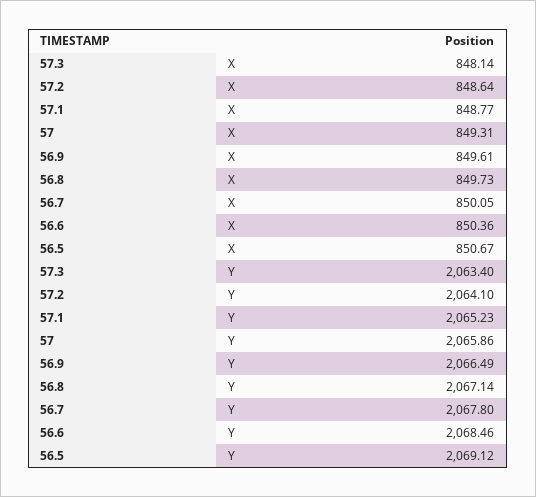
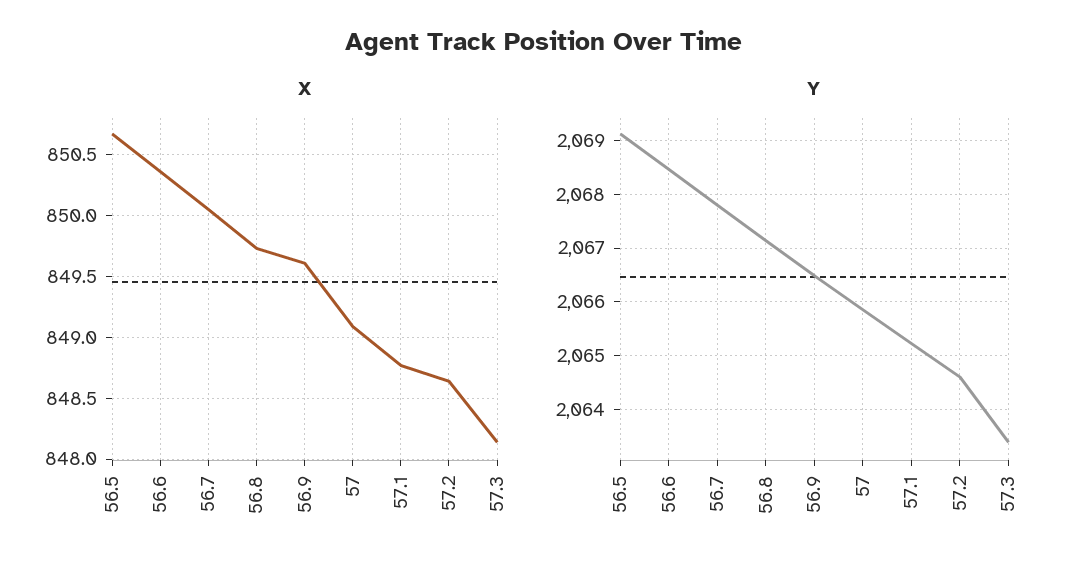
  {
    "X": {
      "57.3": 848.14,
      "57.2": 848.64,
      "57.1": 848.77,
-     "57": 849.31,
+     "57": 849.1,
      "56.9": 849.61,
      "56.8": 849.73,
      "56.7": 850.05,
      "56.6": 850.36,
      "56.5": 850.67
    },
    "Y": {
      "57.3": 2063.4,
-     "57.2": 2064.1,
+     "57.2": 2064.6,
      "57.1": 2065.23,
      "57": 2065.86,
      "56.9": 2066.49,
      "56.8": 2067.14,
      "56.7": 2067.8,
      "56.6": 2068.46,
      "56.5": 2069.12
    }
  }

